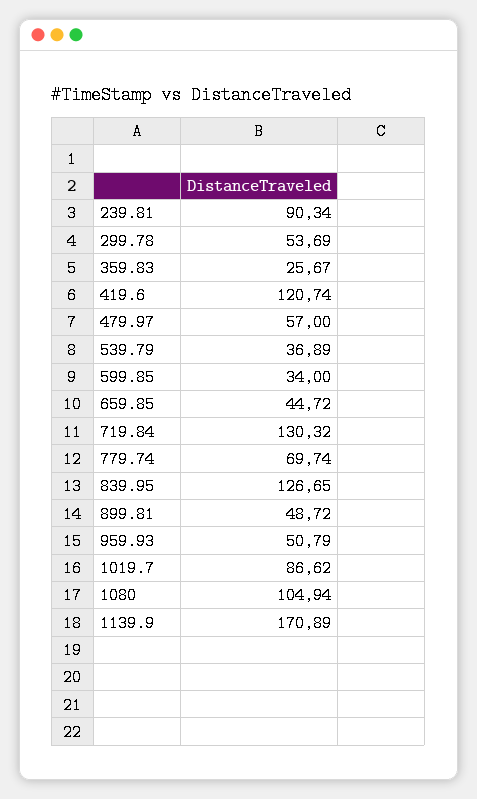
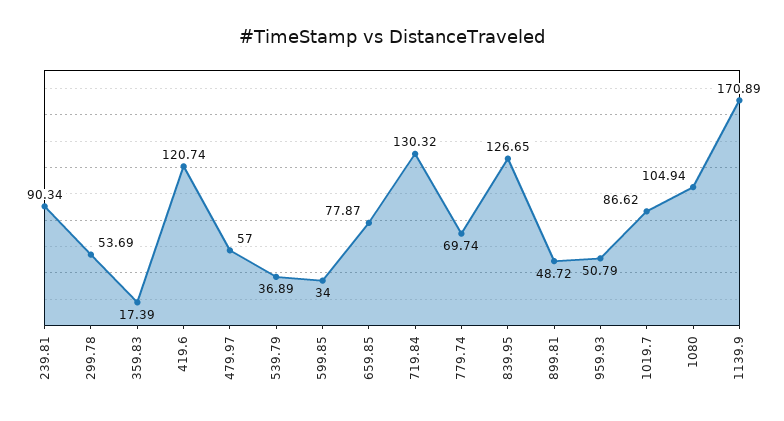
  {
    "239.81": 90.34,
    "299.78": 53.69,
-   "359.83": 25.67,
+   "359.83": 17.39,
    "419.6": 120.74,
    "479.97": 57,
    "539.79": 36.89,
    "599.85": 34,
-   "659.85": 44.72,
+   "659.85": 77.87,
    "719.84": 130.32,
    "779.74": 69.74,
    "839.95": 126.65,
    "899.81": 48.72,
    "959.93": 50.79,
    "1019.7": 86.62,
    "1080": 104.94,
    "1139.9": 170.89
  }

